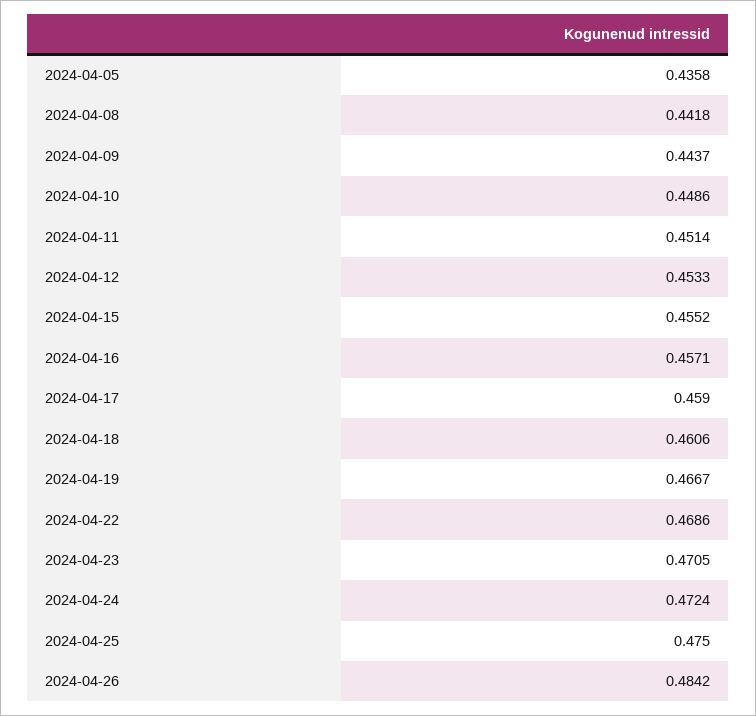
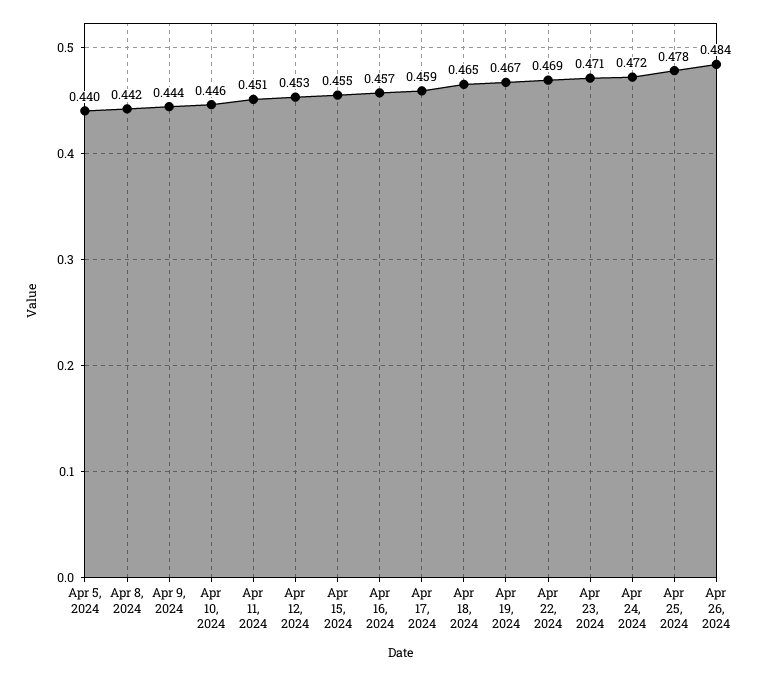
  {
-   "2024-04-05": 0.4358,
+   "2024-04-05": 0.44,
    "2024-04-08": 0.4418,
    "2024-04-09": 0.4437,
-   "2024-04-10": 0.4486,
+   "2024-04-10": 0.446,
    "2024-04-11": 0.4514,
    "2024-04-12": 0.4533,
    "2024-04-15": 0.4552,
    "2024-04-16": 0.4571,
    "2024-04-17": 0.459,
-   "2024-04-18": 0.4606,
+   "2024-04-18": 0.465,
    "2024-04-19": 0.4667,
    "2024-04-22": 0.4686,
    "2024-04-23": 0.4705,
    "2024-04-24": 0.4724,
-   "2024-04-25": 0.475,
+   "2024-04-25": 0.478,
    "2024-04-26": 0.4842
  }

